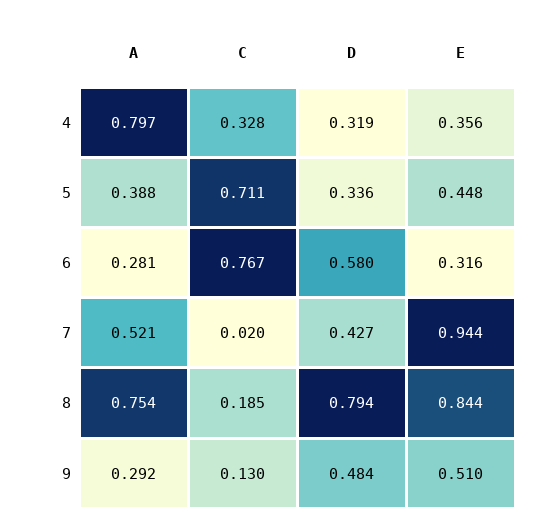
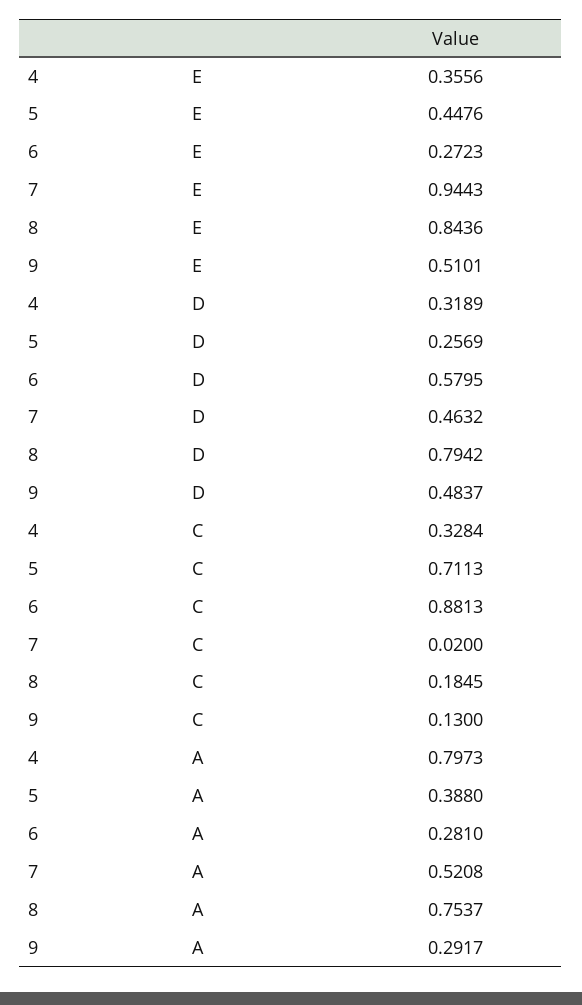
  {
    "A": {
      "4": 0.7973,
      "5": 0.388,
      "6": 0.281,
      "7": 0.5208,
      "8": 0.7537,
      "9": 0.2917
    },
    "C": {
      "4": 0.3284,
      "5": 0.7113,
-     "6": 0.767,
+     "6": 0.8813,
      "7": 0.02,
      "8": 0.1845,
      "9": 0.13
    },
    "D": {
      "4": 0.3189,
-     "5": 0.336,
+     "5": 0.2569,
      "6": 0.5795,
-     "7": 0.427,
+     "7": 0.4632,
      "8": 0.7942,
      "9": 0.4837
    },
    "E": {
      "4": 0.3556,
      "5": 0.4476,
-     "6": 0.316,
+     "6": 0.2723,
      "7": 0.9443,
      "8": 0.8436,
      "9": 0.5101
    }
  }

